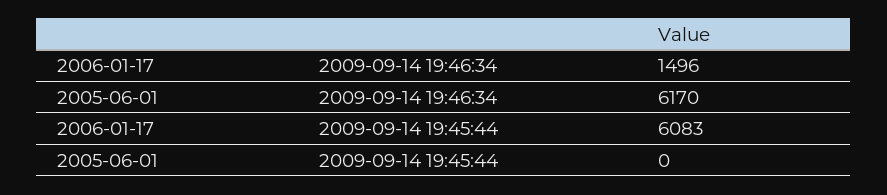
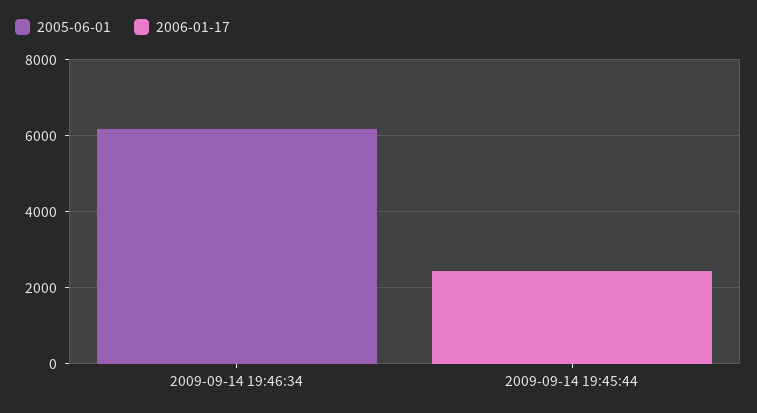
  {
    "2006-01-17": {
-     "2009-09-14 19:46:34": 1496,
+     "2009-09-14 19:46:34": 0,
-     "2009-09-14 19:45:44": 6083
+     "2009-09-14 19:45:44": 2500
    },
    "2005-06-01": {
      "2009-09-14 19:46:34": 6170,
      "2009-09-14 19:45:44": 0
    }
  }

